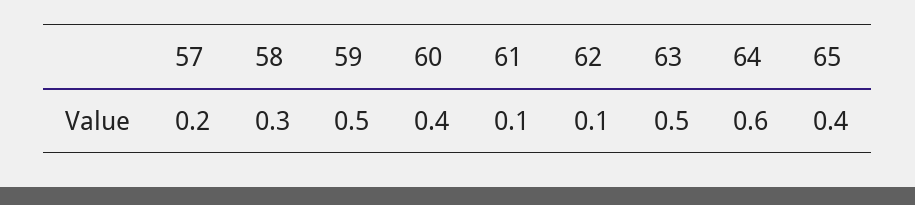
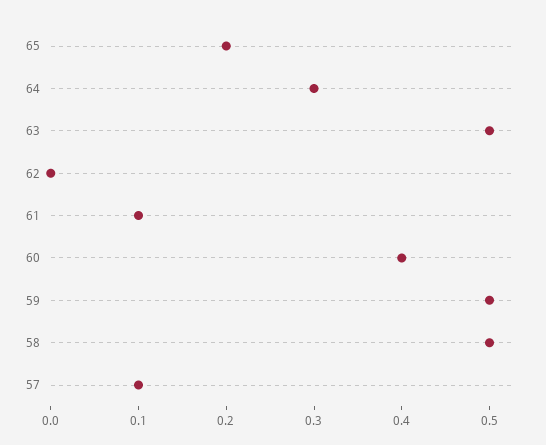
  {
-   "57": 0.2,
+   "57": 0.1,
-   "58": 0.3,
+   "58": 0.5,
    "59": 0.5,
    "60": 0.4,
    "61": 0.1,
-   "62": 0.1,
+   "62": 0,
    "63": 0.5,
-   "64": 0.6,
+   "64": 0.3,
-   "65": 0.4
+   "65": 0.2
  }

